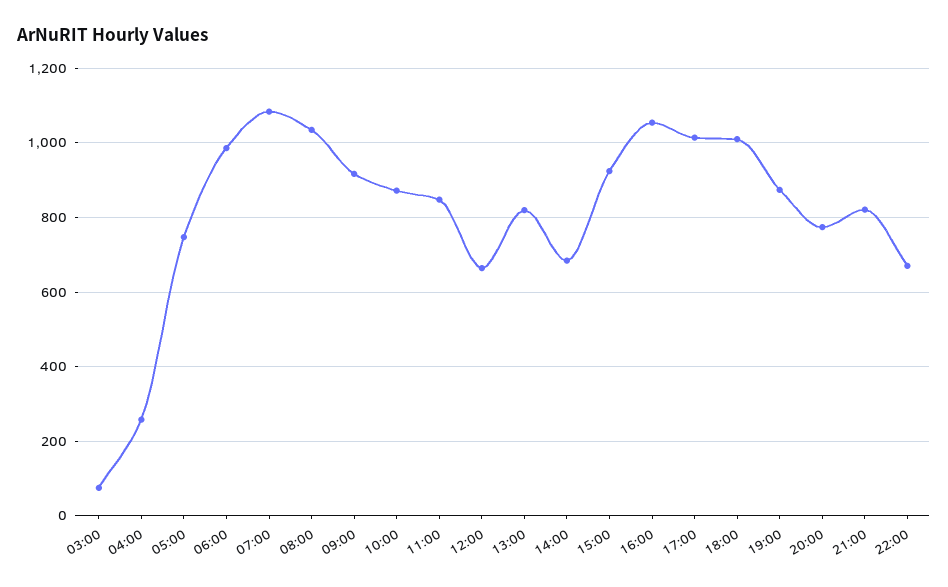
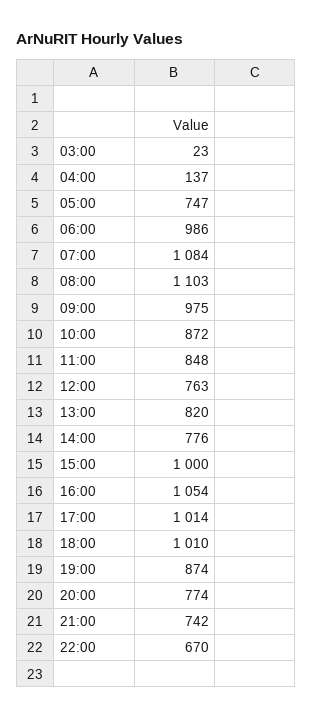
  {
-   "03:00": 80,
+   "03:00": 23,
-   "04:00": 260,
+   "04:00": 137,
    "05:00": 747,
    "06:00": 986,
    "07:00": 1084,
-   "08:00": 1040,
+   "08:00": 1103,
-   "09:00": 920,
+   "09:00": 975,
    "10:00": 872,
    "11:00": 848,
-   "12:00": 660,
+   "12:00": 763,
    "13:00": 820,
-   "14:00": 680,
+   "14:00": 776,
-   "15:00": 920,
+   "15:00": 1000,
    "16:00": 1054,
    "17:00": 1014,
    "18:00": 1010,
    "19:00": 874,
    "20:00": 774,
-   "21:00": 820,
+   "21:00": 742,
    "22:00": 670
  }

